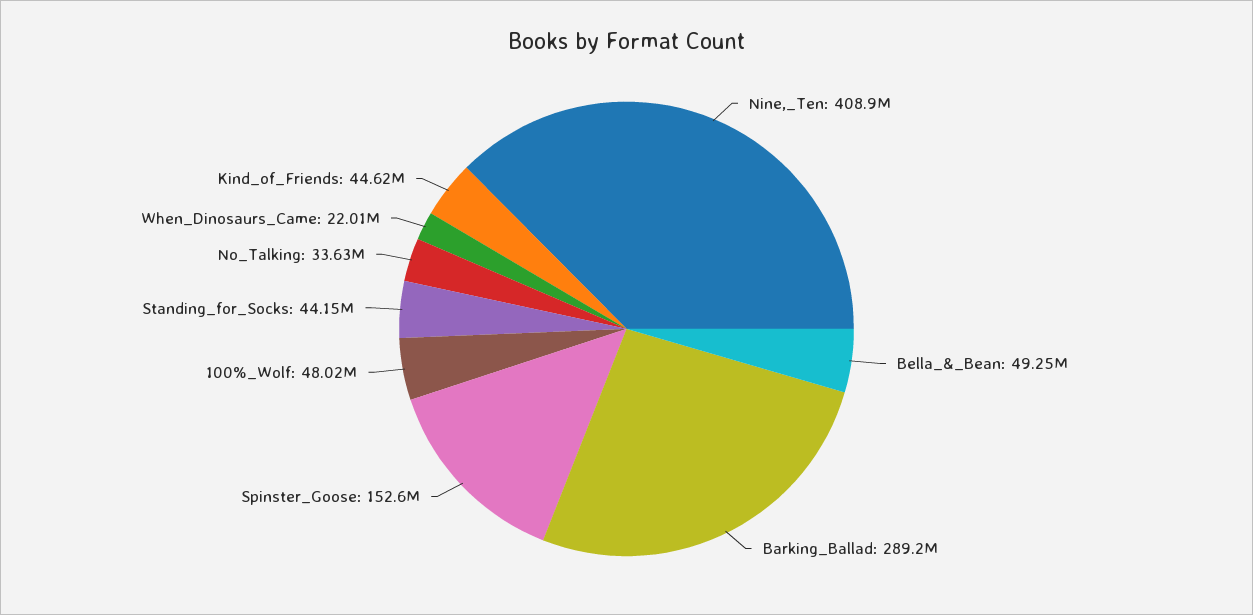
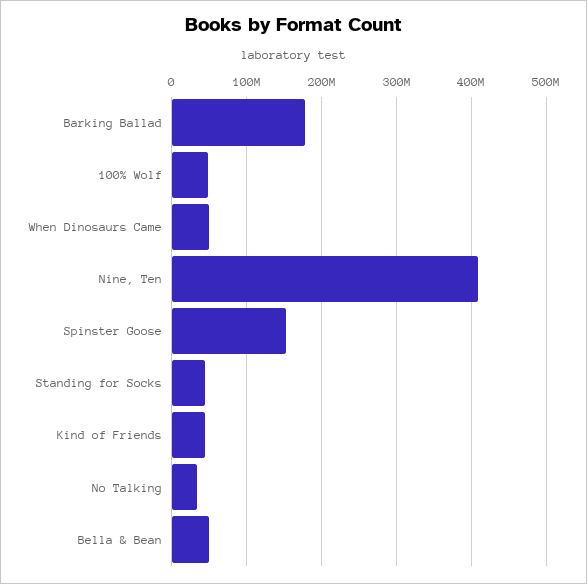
  {
    "Nine,_Ten": 408900000,
    "Bella_&_Bean": 49250000,
-   "Barking_Ballad": 289200000,
+   "Barking_Ballad": 180000000,
    "Spinster_Goose": 152600000,
    "100%_Wolf": 48020000,
    "Standing_for_Socks": 44150000,
    "No_Talking": 33630000,
-   "When_Dinosaurs_Came": 22010000,
+   "When_Dinosaurs_Came": 50000000,
    "Kind_of_Friends": 44620000
  }

